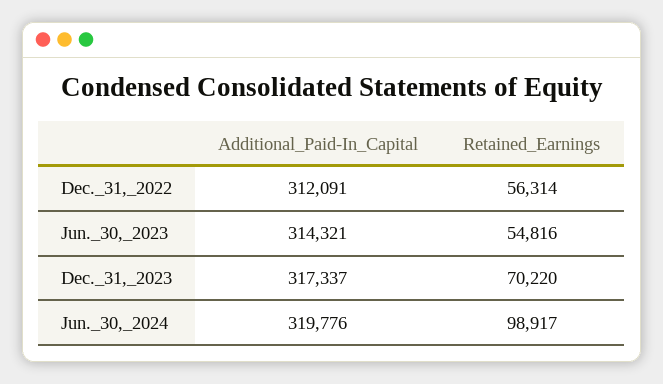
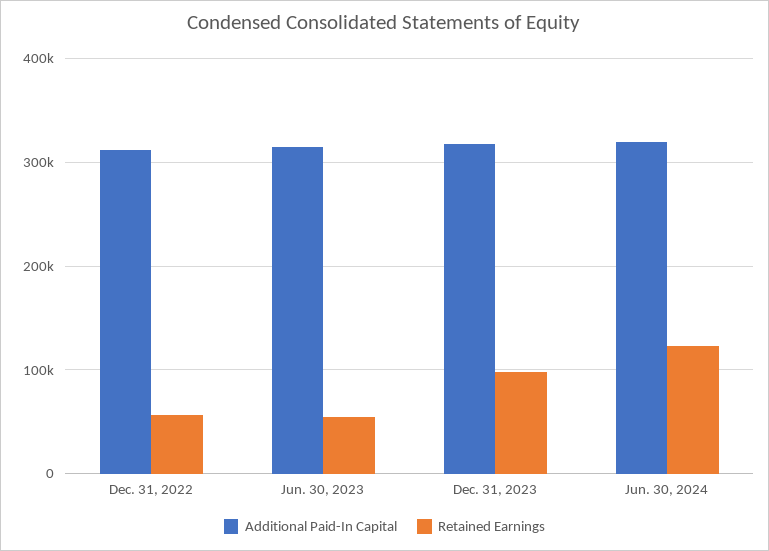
  {
    "Additional_Paid-In_Capital": {
      "Dec._31,_2022": 312091,
      "Jun._30,_2023": 314321,
      "Dec._31,_2023": 317337,
      "Jun._30,_2024": 319776
    },
    "Retained_Earnings": {
      "Dec._31,_2022": 56314,
      "Jun._30,_2023": 54816,
-     "Dec._31,_2023": 70220,
+     "Dec._31,_2023": 100000,
-     "Jun._30,_2024": 98917
+     "Jun._30,_2024": 120000
    }
  }

